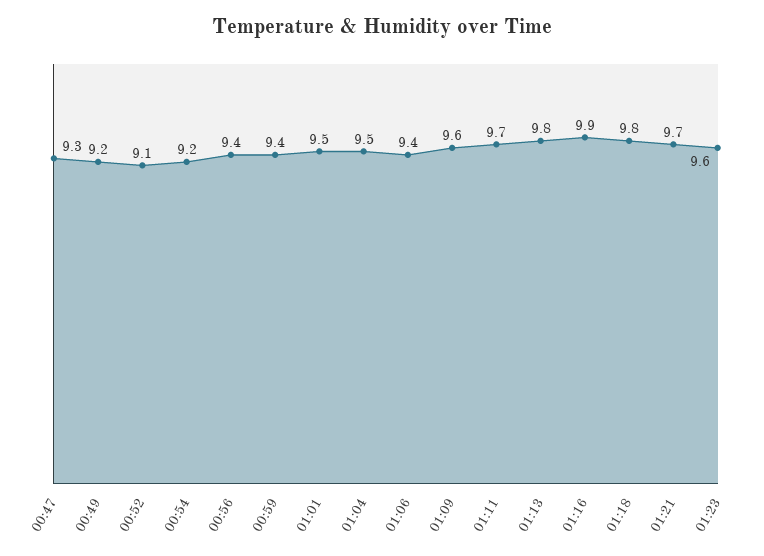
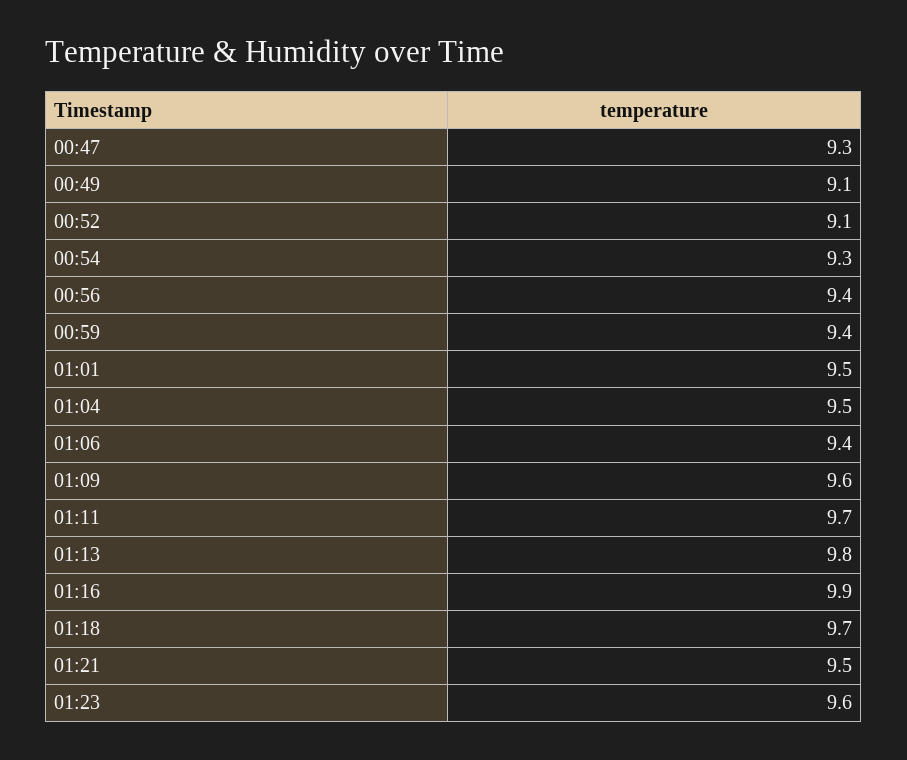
  {
    "00:47": 9.3,
-   "00:49": 9.2,
+   "00:49": 9.1,
    "00:52": 9.1,
-   "00:54": 9.2,
+   "00:54": 9.3,
    "00:56": 9.4,
    "00:59": 9.4,
    "01:01": 9.5,
    "01:04": 9.5,
    "01:06": 9.4,
    "01:09": 9.6,
    "01:11": 9.7,
    "01:13": 9.8,
    "01:16": 9.9,
-   "01:18": 9.8,
+   "01:18": 9.7,
-   "01:21": 9.7,
+   "01:21": 9.5,
    "01:23": 9.6
  }

